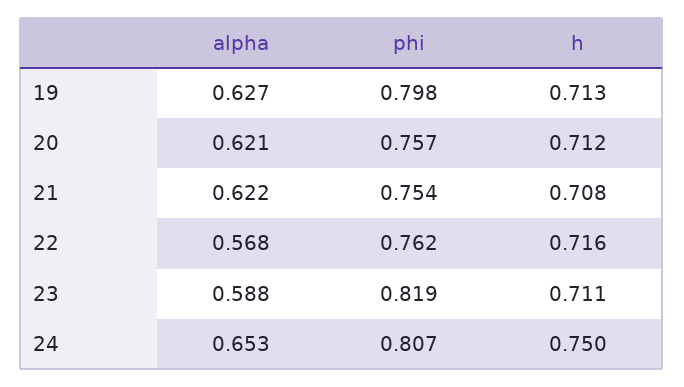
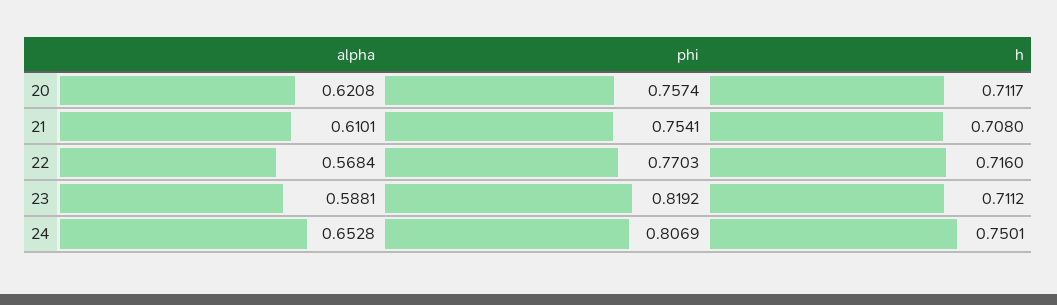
  {
    "alpha": {
-     "19": 0.627,
      "20": 0.6208,
-     "21": 0.622,
+     "21": 0.6101,
      "22": 0.5684,
      "23": 0.5881,
      "24": 0.6528
    },
    "phi": {
-     "19": 0.798,
      "20": 0.7574,
      "21": 0.7541,
-     "22": 0.762,
+     "22": 0.7703,
      "23": 0.8192,
      "24": 0.8069
    },
    "h": {
-     "19": 0.713,
      "20": 0.7117,
      "21": 0.708,
      "22": 0.716,
      "23": 0.7112,
      "24": 0.7501
    }
  }

